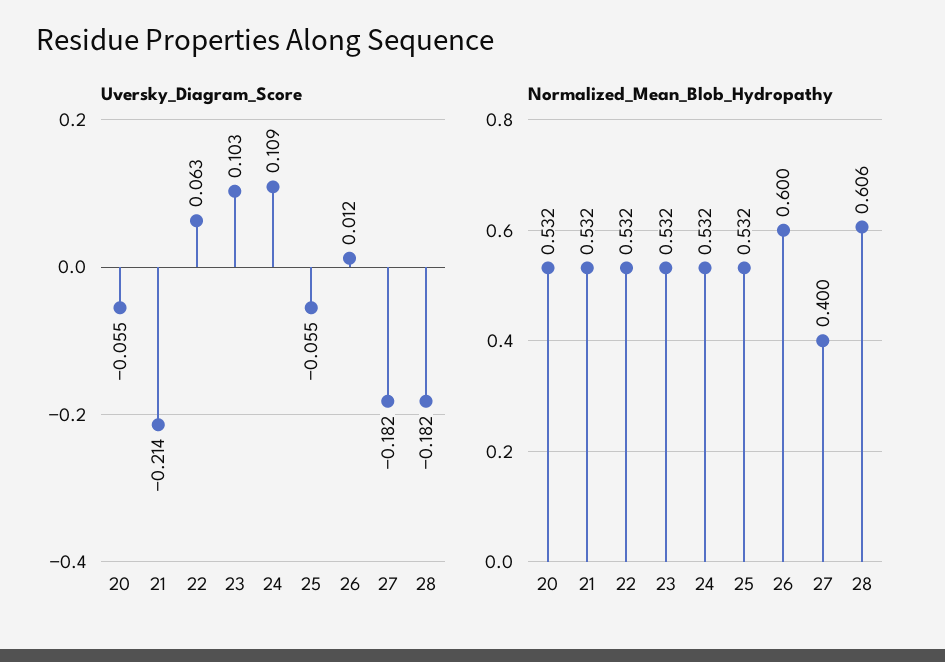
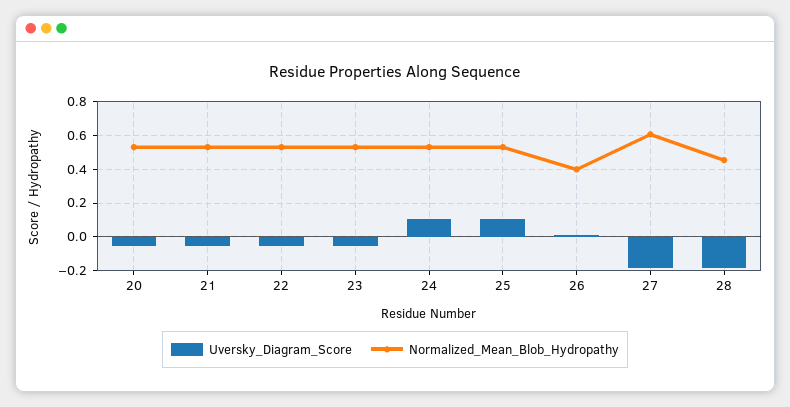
  {
    "Uversky_Diagram_Score": {
      "20": -0.055,
-     "21": -0.214,
+     "21": -0.05,
-     "22": 0.063,
+     "22": -0.05,
-     "23": 0.103,
+     "23": -0.05,
      "24": 0.109,
-     "25": -0.055,
+     "25": 0.1,
      "26": 0.012,
      "27": -0.182,
      "28": -0.182
    },
    "Normalized_Mean_Blob_Hydropathy": {
      "20": 0.532,
      "21": 0.532,
      "22": 0.532,
      "23": 0.532,
      "24": 0.532,
      "25": 0.532,
-     "26": 0.6,
+     "26": 0.4,
-     "27": 0.4,
+     "27": 0.6,
-     "28": 0.606
+     "28": 0.45
    }
  }

